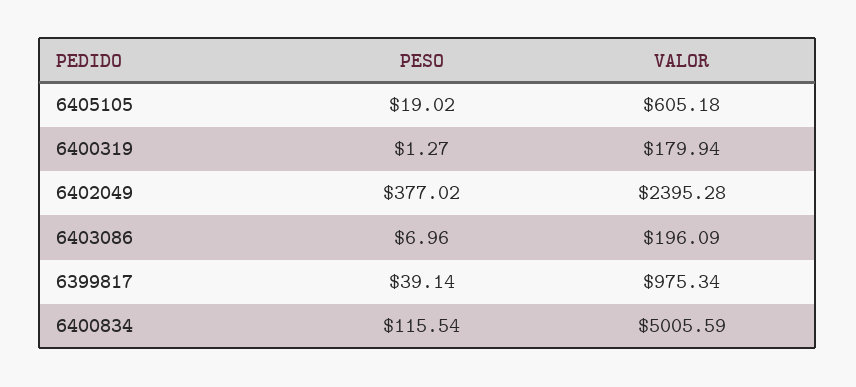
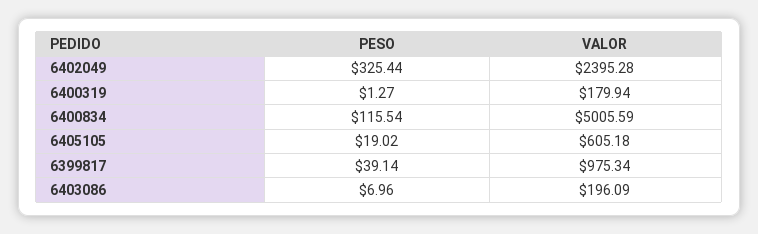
  {
    "PESO": {
      "6405105": 19.02,
      "6400319": 1.27,
-     "6402049": 377.02,
+     "6402049": 325.44,
      "6403086": 6.96,
      "6399817": 39.14,
      "6400834": 115.54
    },
    "VALOR": {
      "6405105": 605.18,
      "6400319": 179.94,
      "6402049": 2395.28,
      "6403086": 196.09,
      "6399817": 975.34,
      "6400834": 5005.59
    }
  }

